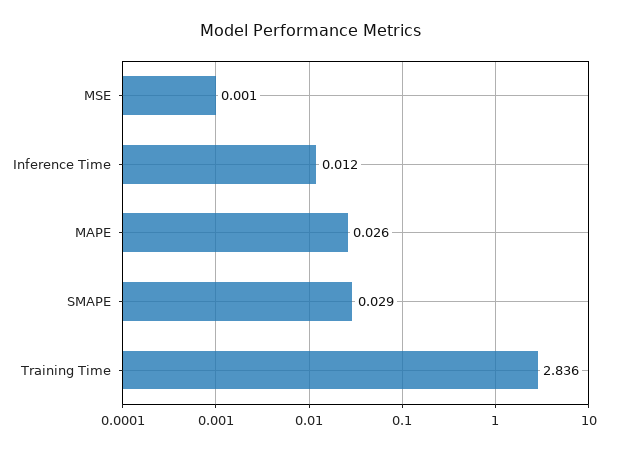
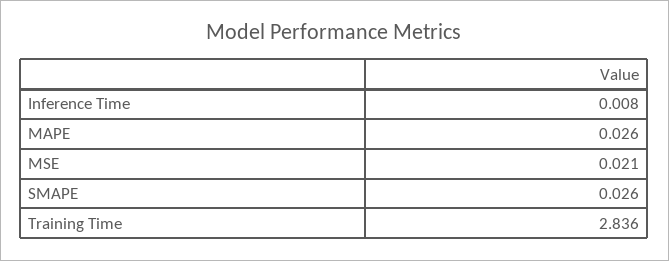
  {
-   "MSE": 0.001,
+   "MSE": 0.021,
-   "Inference Time": 0.012,
+   "Inference Time": 0.008,
    "MAPE": 0.026,
-   "SMAPE": 0.029,
+   "SMAPE": 0.026,
    "Training Time": 2.836
  }

